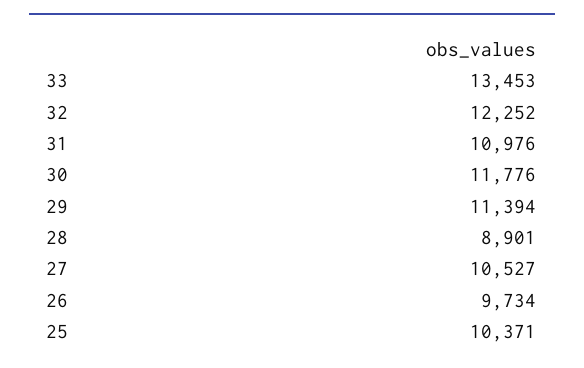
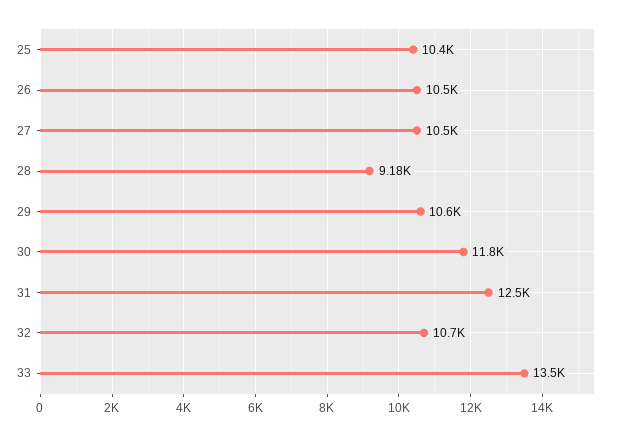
  {
    "33": 13453,
-   "32": 12252,
+   "32": 10700,
-   "31": 10976,
+   "31": 12500,
    "30": 11776,
-   "29": 11394,
+   "29": 10600,
-   "28": 8901,
+   "28": 9180,
    "27": 10527,
-   "26": 9734,
+   "26": 10500,
    "25": 10371
  }

